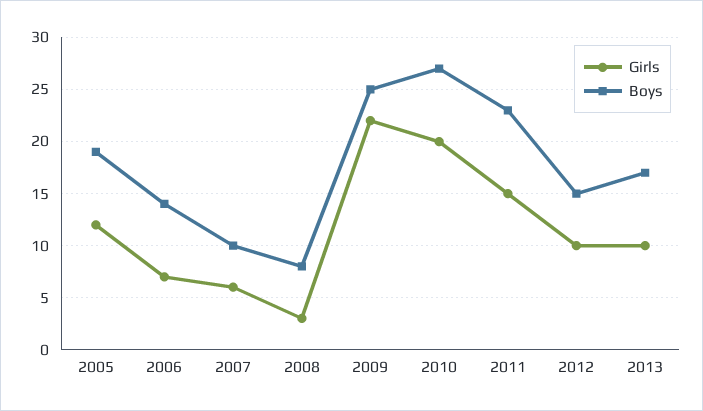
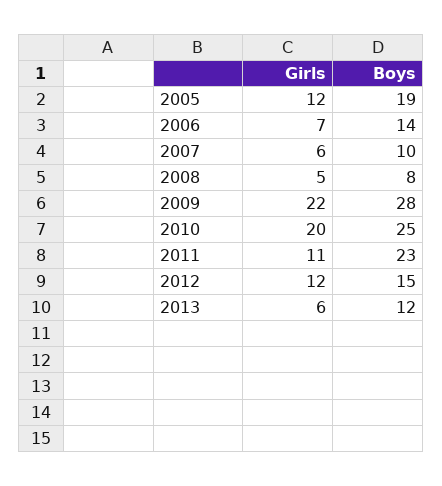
  {
    "Girls": {
      "2005": 12,
      "2006": 7,
      "2007": 6,
-     "2008": 3,
+     "2008": 5,
      "2009": 22,
      "2010": 20,
-     "2011": 15,
+     "2011": 11,
-     "2012": 10,
+     "2012": 12,
-     "2013": 10
+     "2013": 6
    },
    "Boys": {
      "2005": 19,
      "2006": 14,
      "2007": 10,
      "2008": 8,
-     "2009": 25,
+     "2009": 28,
-     "2010": 27,
+     "2010": 25,
      "2011": 23,
      "2012": 15,
-     "2013": 17
+     "2013": 12
    }
  }

